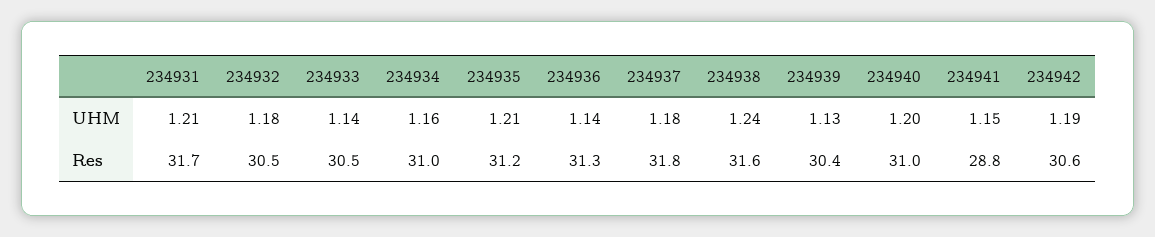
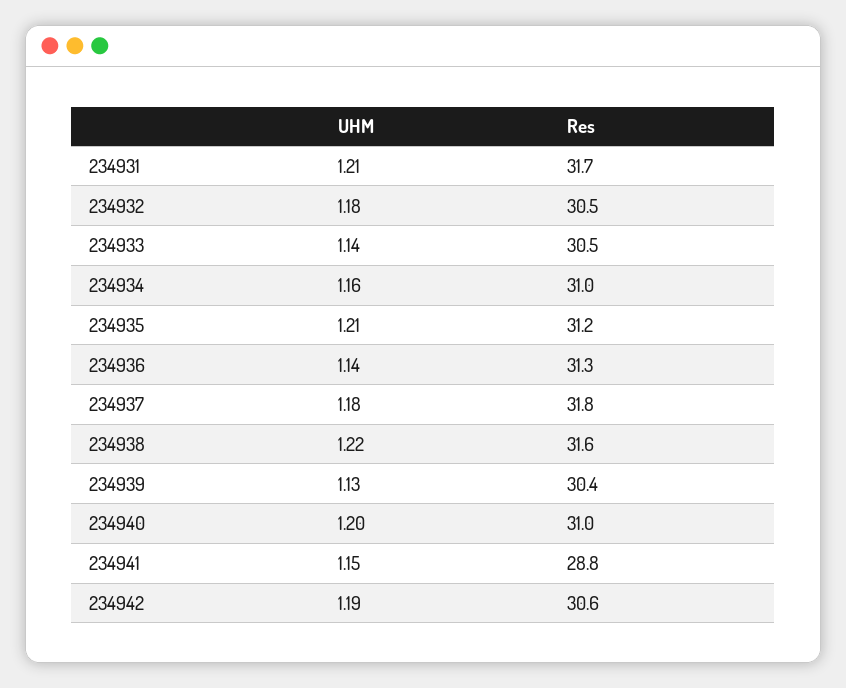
  {
    "234931": {
      "UHM": 1.21,
      "Res": 31.7
    },
    "234932": {
      "UHM": 1.18,
      "Res": 30.5
    },
    "234933": {
      "UHM": 1.14,
      "Res": 30.5
    },
    "234934": {
      "UHM": 1.16,
      "Res": 31
    },
    "234935": {
      "UHM": 1.21,
      "Res": 31.2
    },
    "234936": {
      "UHM": 1.14,
      "Res": 31.3
    },
    "234937": {
      "UHM": 1.18,
      "Res": 31.8
    },
    "234938": {
-     "UHM": 1.24,
+     "UHM": 1.22,
      "Res": 31.6
    },
    "234939": {
      "UHM": 1.13,
      "Res": 30.4
    },
    "234940": {
      "UHM": 1.2,
      "Res": 31
    },
    "234941": {
      "UHM": 1.15,
      "Res": 28.8
    },
    "234942": {
      "UHM": 1.19,
      "Res": 30.6
    }
  }

